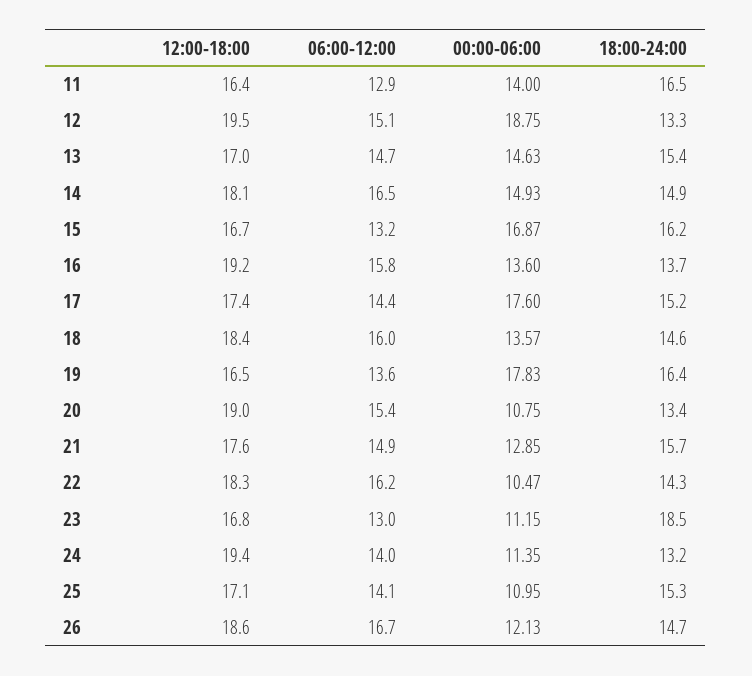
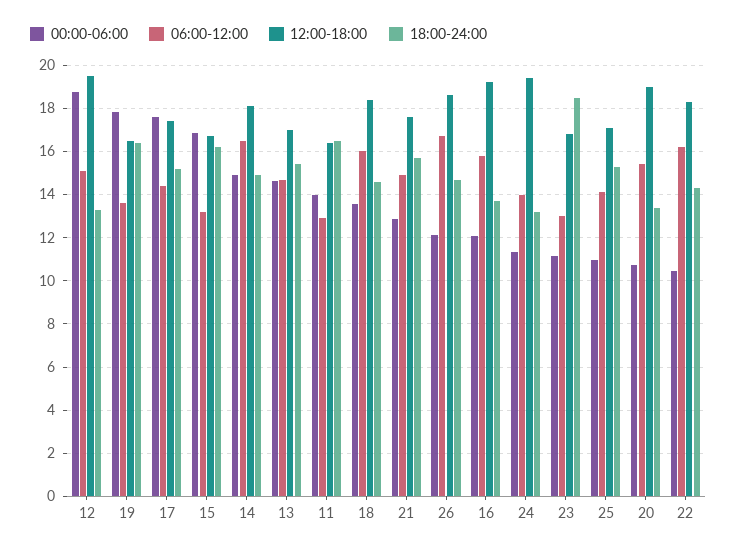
  {
    "12:00-18:00": {
      "11": 16.4,
      "12": 19.5,
      "13": 17,
      "14": 18.1,
      "15": 16.7,
      "16": 19.2,
      "17": 17.4,
      "18": 18.4,
      "19": 16.5,
      "20": 19,
      "21": 17.6,
      "22": 18.3,
      "23": 16.8,
      "24": 19.4,
      "25": 17.1,
      "26": 18.6
    },
    "06:00-12:00": {
      "11": 12.9,
      "12": 15.1,
      "13": 14.7,
      "14": 16.5,
      "15": 13.2,
      "16": 15.8,
      "17": 14.4,
      "18": 16,
      "19": 13.6,
      "20": 15.4,
      "21": 14.9,
      "22": 16.2,
      "23": 13,
      "24": 14,
      "25": 14.1,
      "26": 16.7
    },
    "00:00-06:00": {
      "11": 14,
      "12": 18.75,
      "13": 14.63,
      "14": 14.93,
      "15": 16.87,
-     "16": 13.6,
+     "16": 12,
      "17": 17.6,
      "18": 13.57,
      "19": 17.83,
      "20": 10.75,
      "21": 12.85,
      "22": 10.47,
      "23": 11.15,
      "24": 11.35,
      "25": 10.95,
      "26": 12.13
    },
    "18:00-24:00": {
      "11": 16.5,
      "12": 13.3,
      "13": 15.4,
      "14": 14.9,
      "15": 16.2,
      "16": 13.7,
      "17": 15.2,
      "18": 14.6,
      "19": 16.4,
      "20": 13.4,
      "21": 15.7,
      "22": 14.3,
      "23": 18.5,
      "24": 13.2,
      "25": 15.3,
      "26": 14.7
    }
  }

